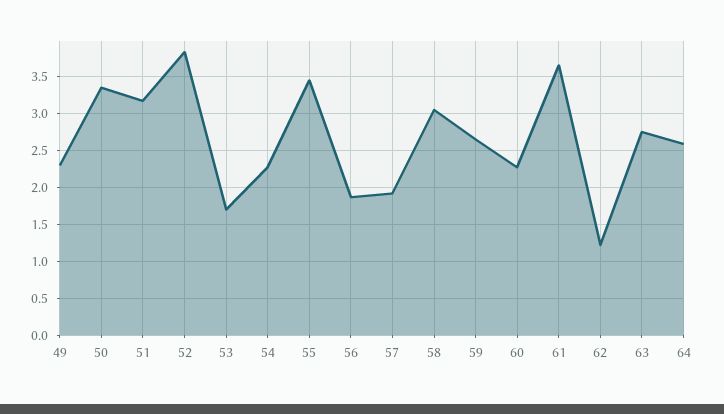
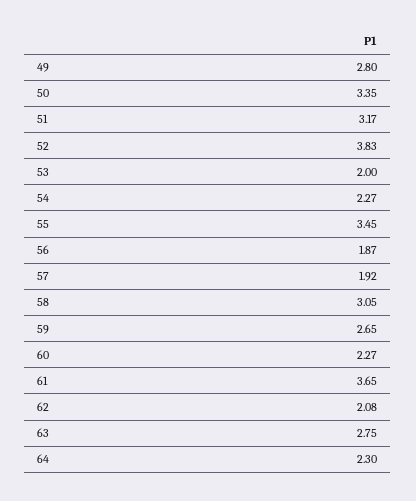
  {
-   "49": 2.3,
+   "49": 2.8,
    "50": 3.35,
    "51": 3.17,
    "52": 3.83,
-   "53": 1.7,
+   "53": 2,
    "54": 2.27,
    "55": 3.45,
    "56": 1.87,
    "57": 1.92,
    "58": 3.05,
    "59": 2.65,
    "60": 2.27,
    "61": 3.65,
-   "62": 1.2,
+   "62": 2.08,
    "63": 2.75,
-   "64": 2.6
+   "64": 2.3
  }

